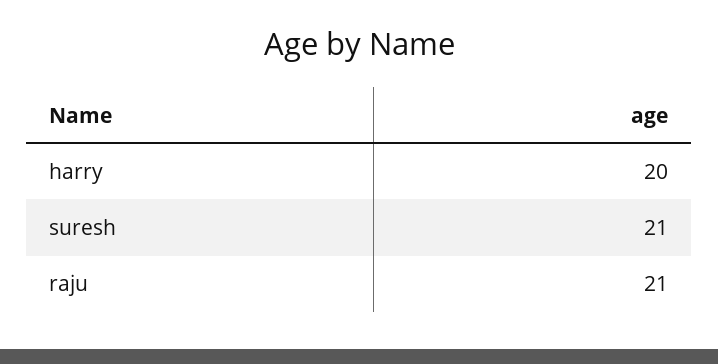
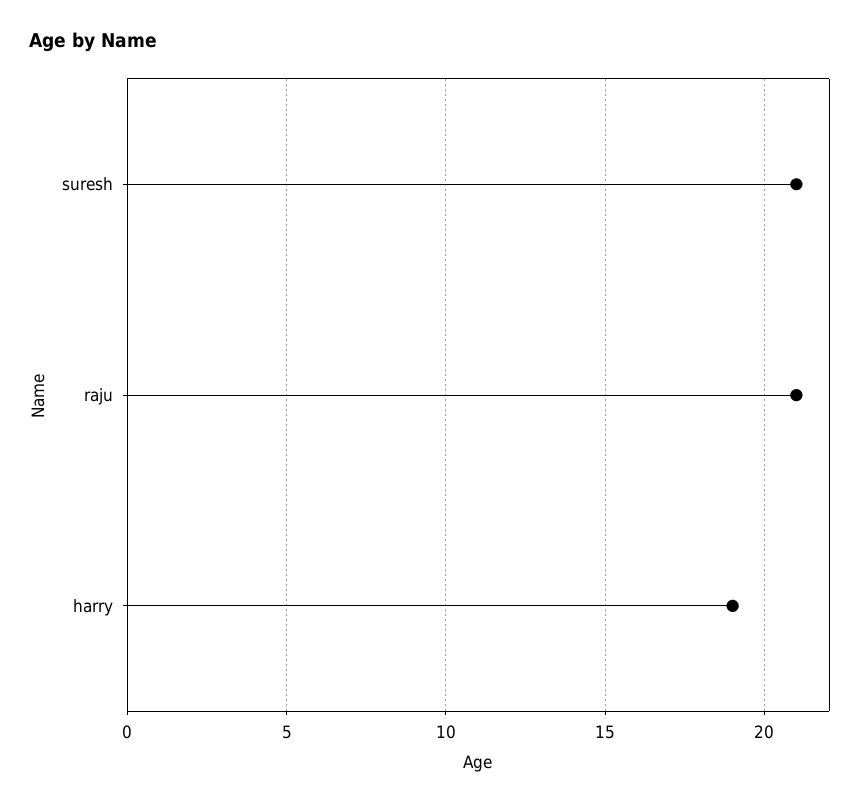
  {
-   "harry": 20,
+   "harry": 19,
    "suresh": 21,
    "raju": 21
  }

